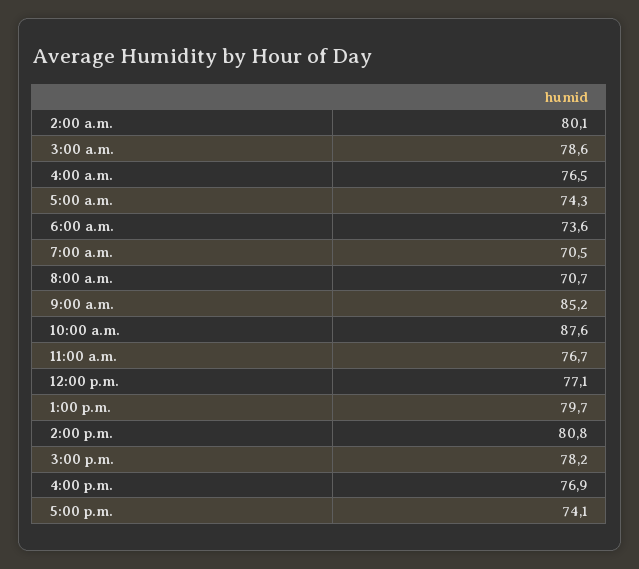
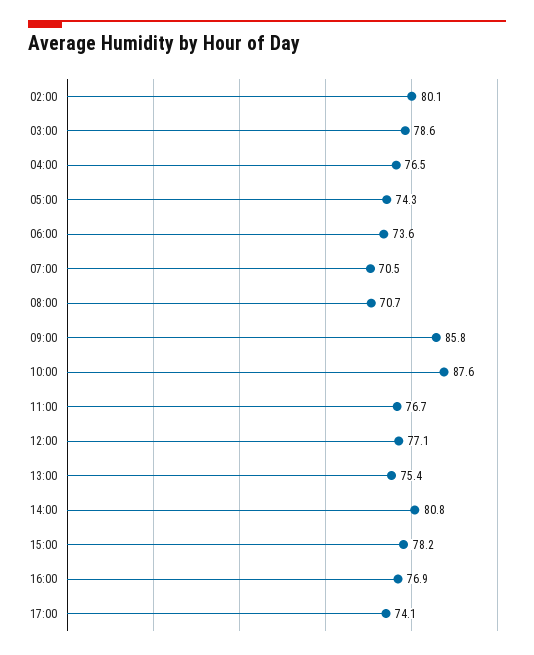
  {
    "2:00 a.m.": 80.1,
    "3:00 a.m.": 78.6,
    "4:00 a.m.": 76.5,
    "5:00 a.m.": 74.3,
    "6:00 a.m.": 73.6,
    "7:00 a.m.": 70.5,
    "8:00 a.m.": 70.7,
-   "9:00 a.m.": 85.2,
+   "9:00 a.m.": 85.8,
    "10:00 a.m.": 87.6,
    "11:00 a.m.": 76.7,
    "12:00 p.m.": 77.1,
-   "1:00 p.m.": 79.7,
+   "1:00 p.m.": 75.4,
    "2:00 p.m.": 80.8,
    "3:00 p.m.": 78.2,
    "4:00 p.m.": 76.9,
    "5:00 p.m.": 74.1
  }

